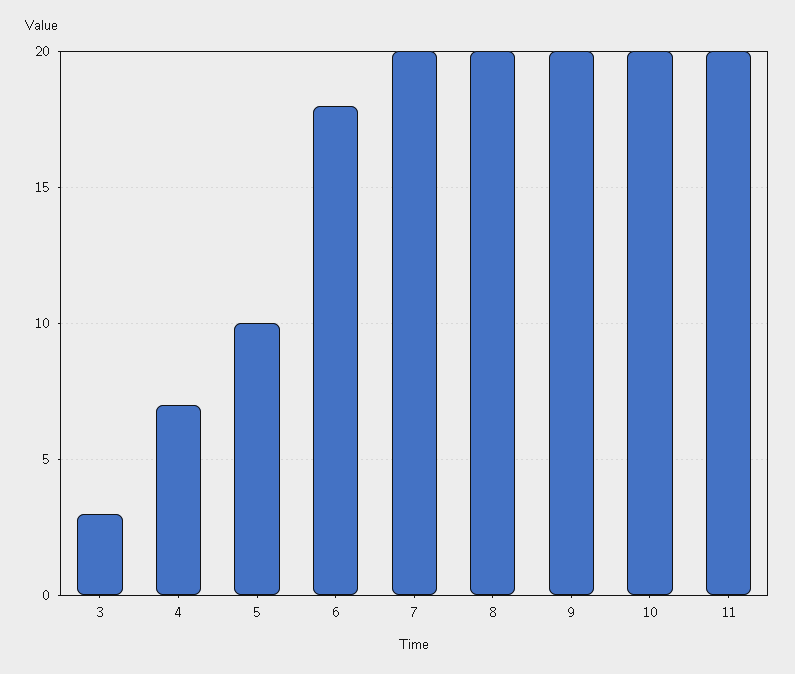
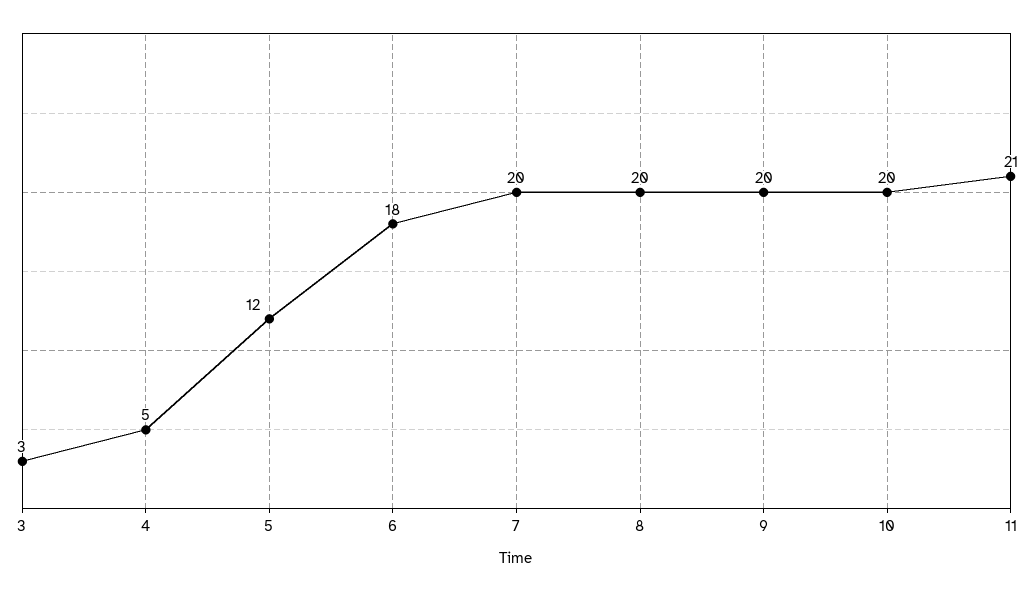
  {
    "3": 3,
-   "4": 7,
+   "4": 5,
-   "5": 10,
+   "5": 12,
    "6": 18,
    "7": 20,
    "8": 20,
    "9": 20,
    "10": 20,
-   "11": 20
+   "11": 21
  }

